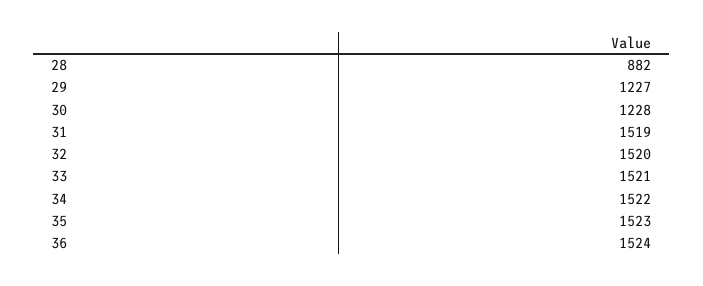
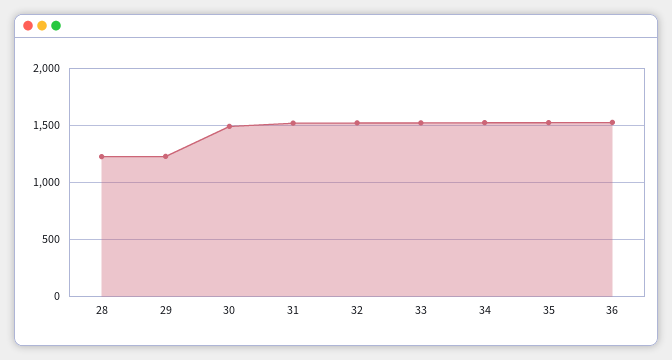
  {
-   "28": 882,
+   "28": 1200,
    "29": 1227,
-   "30": 1228,
+   "30": 1500,
    "31": 1519,
    "32": 1520,
    "33": 1521,
    "34": 1522,
    "35": 1523,
    "36": 1524
  }

